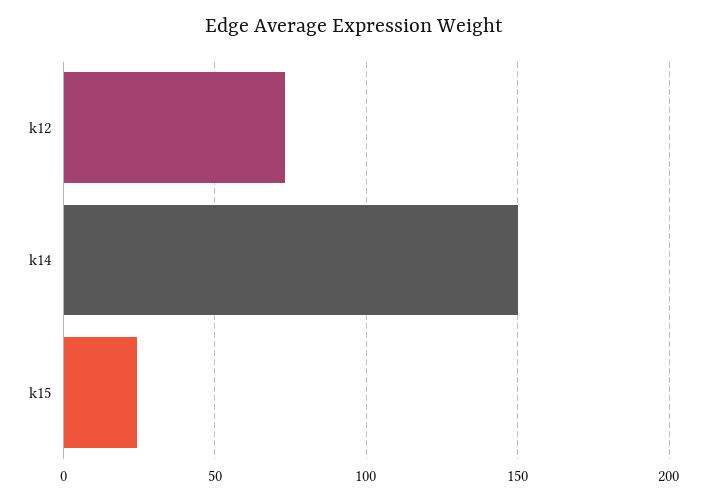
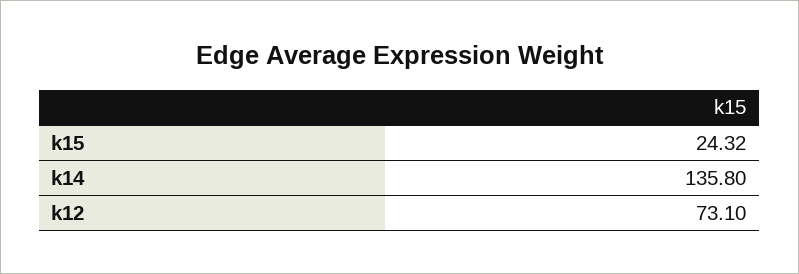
  {
    "k12": 73.1,
-   "k14": 150,
+   "k14": 135.8,
    "k15": 24.32
  }

